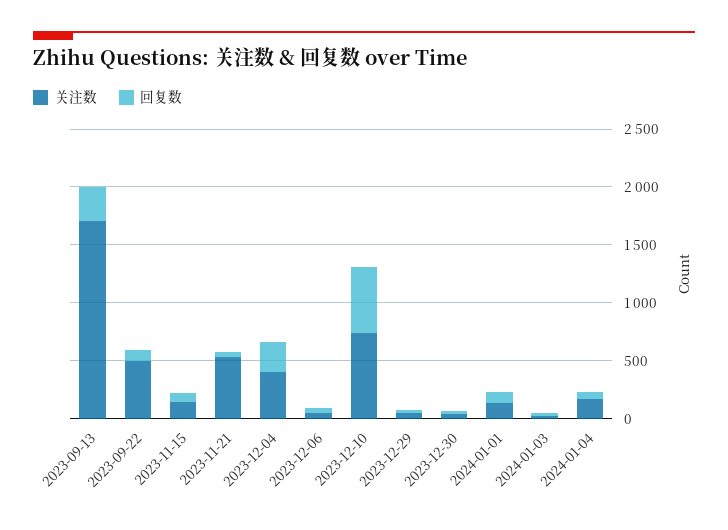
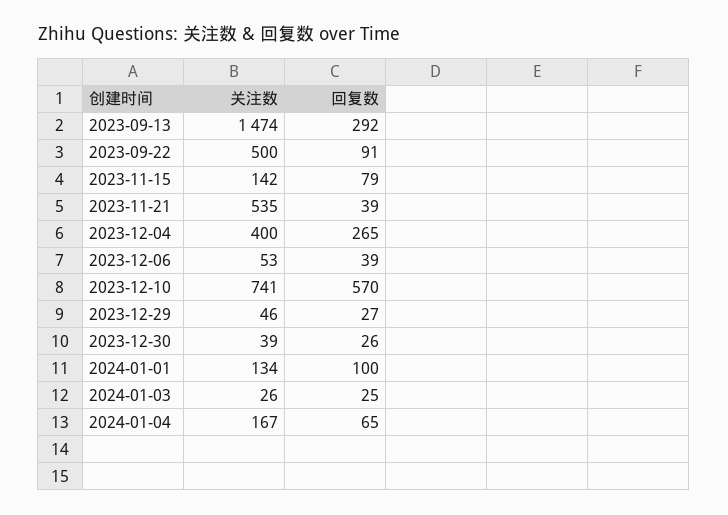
  {
    "关注数": {
-     "2023-09-13": 1700,
+     "2023-09-13": 1474,
      "2023-09-22": 500,
      "2023-11-15": 142,
      "2023-11-21": 535,
      "2023-12-04": 400,
      "2023-12-06": 53,
      "2023-12-10": 741,
      "2023-12-29": 46,
      "2023-12-30": 39,
      "2024-01-01": 134,
      "2024-01-03": 26,
      "2024-01-04": 167
    },
    "回复数": {
      "2023-09-13": 292,
      "2023-09-22": 91,
      "2023-11-15": 79,
      "2023-11-21": 39,
      "2023-12-04": 265,
      "2023-12-06": 39,
      "2023-12-10": 570,
      "2023-12-29": 27,
      "2023-12-30": 26,
      "2024-01-01": 100,
      "2024-01-03": 25,
      "2024-01-04": 65
    }
  }

